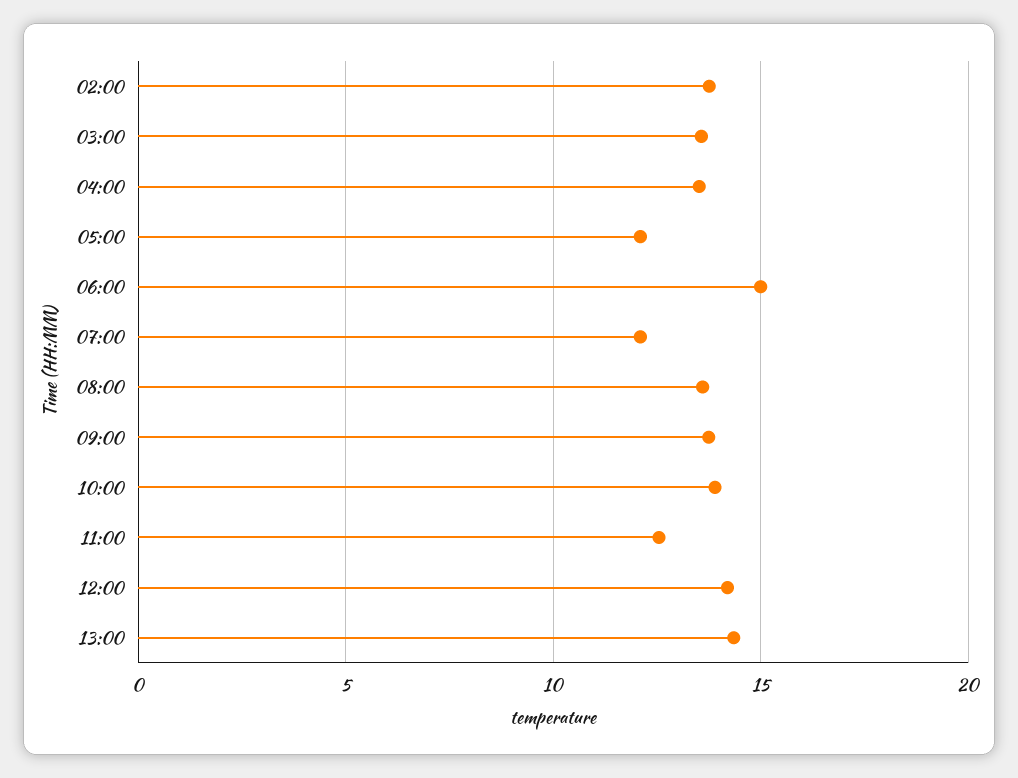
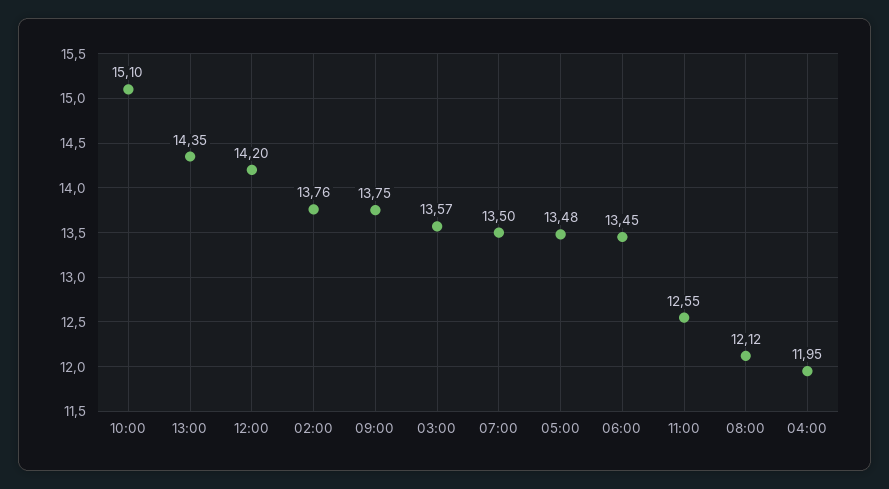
  {
    "02:00": 13.76,
    "03:00": 13.57,
-   "04:00": 13.5,
+   "04:00": 11.95,
-   "05:00": 12,
+   "05:00": 13.48,
-   "06:00": 15,
+   "06:00": 13.45,
-   "07:00": 12,
+   "07:00": 13.5,
-   "08:00": 13.5,
+   "08:00": 12.12,
    "09:00": 13.75,
-   "10:00": 14,
+   "10:00": 15.1,
    "11:00": 12.55,
    "12:00": 14.2,
    "13:00": 14.35
  }

